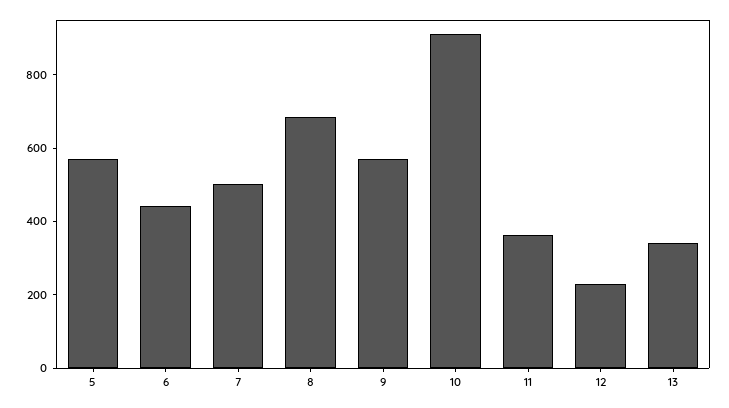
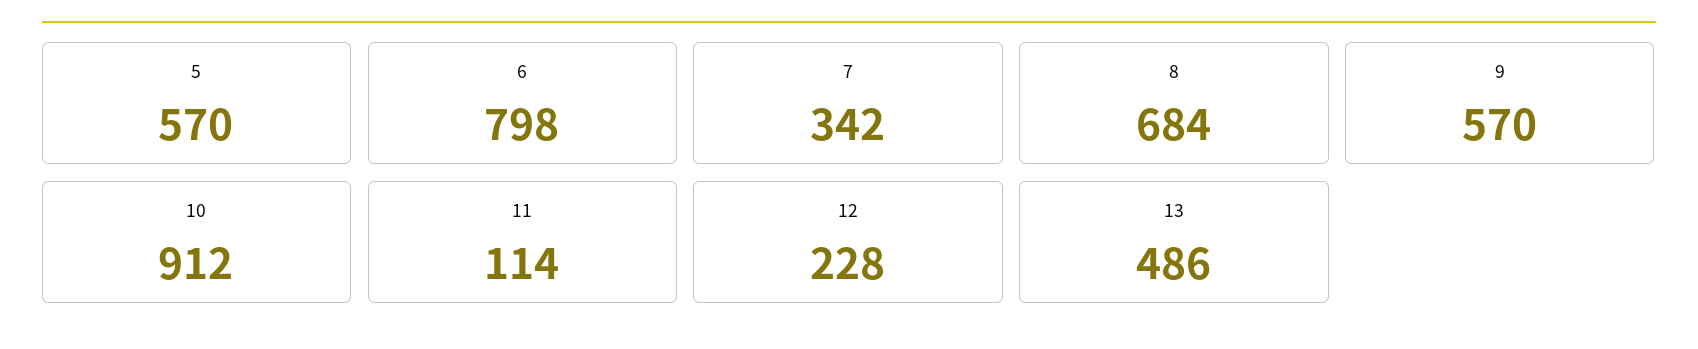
  {
    "5": 570,
-   "6": 450,
+   "6": 798,
-   "7": 500,
+   "7": 342,
    "8": 684,
    "9": 570,
    "10": 912,
-   "11": 350,
+   "11": 114,
    "12": 228,
-   "13": 350
+   "13": 486
  }

